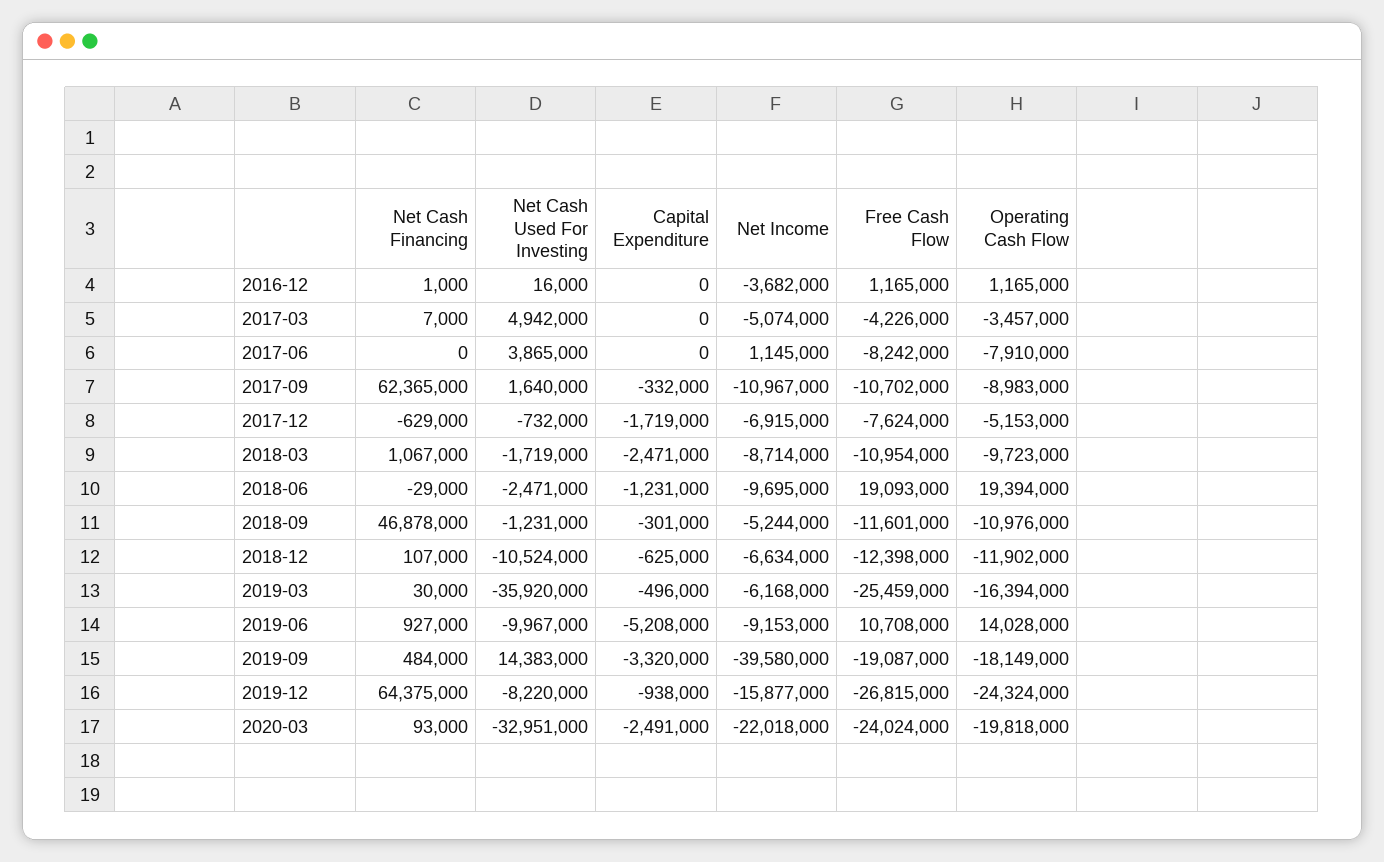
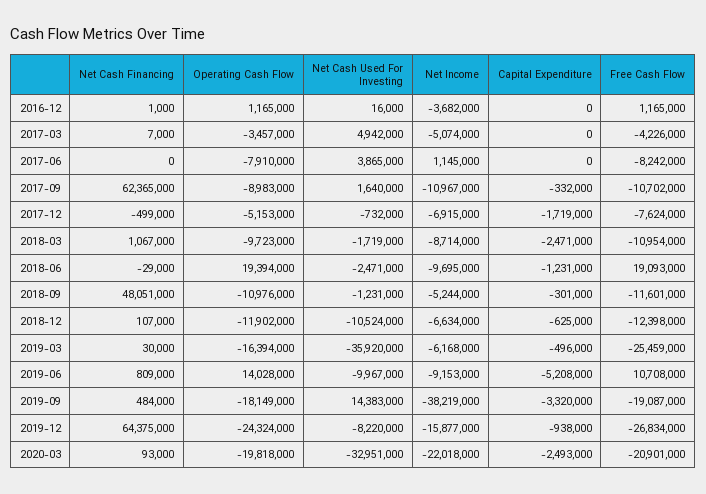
  {
    "Net Cash Financing": {
      "2016-12": 1000,
      "2017-03": 7000,
      "2017-06": 0,
      "2017-09": 62365000,
-     "2017-12": -629000,
+     "2017-12": -499000,
      "2018-03": 1067000,
      "2018-06": -29000,
-     "2018-09": 46878000,
+     "2018-09": 48051000,
      "2018-12": 107000,
      "2019-03": 30000,
-     "2019-06": 927000,
+     "2019-06": 809000,
      "2019-09": 484000,
      "2019-12": 64375000,
      "2020-03": 93000
    },
    "Net Cash Used For Investing": {
      "2016-12": 16000,
      "2017-03": 4942000,
      "2017-06": 3865000,
      "2017-09": 1640000,
      "2017-12": -732000,
      "2018-03": -1719000,
      "2018-06": -2471000,
      "2018-09": -1231000,
      "2018-12": -10524000,
      "2019-03": -35920000,
      "2019-06": -9967000,
      "2019-09": 14383000,
      "2019-12": -8220000,
      "2020-03": -32951000
    },
    "Capital Expenditure": {
      "2016-12": 0,
      "2017-03": 0,
      "2017-06": 0,
      "2017-09": -332000,
      "2017-12": -1719000,
      "2018-03": -2471000,
      "2018-06": -1231000,
      "2018-09": -301000,
      "2018-12": -625000,
      "2019-03": -496000,
      "2019-06": -5208000,
      "2019-09": -3320000,
      "2019-12": -938000,
-     "2020-03": -2491000
+     "2020-03": -2493000
    },
    "Net Income": {
      "2016-12": -3682000,
      "2017-03": -5074000,
      "2017-06": 1145000,
      "2017-09": -10967000,
      "2017-12": -6915000,
      "2018-03": -8714000,
      "2018-06": -9695000,
      "2018-09": -5244000,
      "2018-12": -6634000,
      "2019-03": -6168000,
      "2019-06": -9153000,
-     "2019-09": -39580000,
+     "2019-09": -38219000,
      "2019-12": -15877000,
      "2020-03": -22018000
    },
    "Free Cash Flow": {
      "2016-12": 1165000,
      "2017-03": -4226000,
      "2017-06": -8242000,
      "2017-09": -10702000,
      "2017-12": -7624000,
      "2018-03": -10954000,
      "2018-06": 19093000,
      "2018-09": -11601000,
      "2018-12": -12398000,
      "2019-03": -25459000,
      "2019-06": 10708000,
      "2019-09": -19087000,
-     "2019-12": -26815000,
+     "2019-12": -26834000,
-     "2020-03": -24024000
+     "2020-03": -20901000
    },
    "Operating Cash Flow": {
      "2016-12": 1165000,
      "2017-03": -3457000,
      "2017-06": -7910000,
      "2017-09": -8983000,
      "2017-12": -5153000,
      "2018-03": -9723000,
      "2018-06": 19394000,
      "2018-09": -10976000,
      "2018-12": -11902000,
      "2019-03": -16394000,
      "2019-06": 14028000,
      "2019-09": -18149000,
      "2019-12": -24324000,
      "2020-03": -19818000
    }
  }

